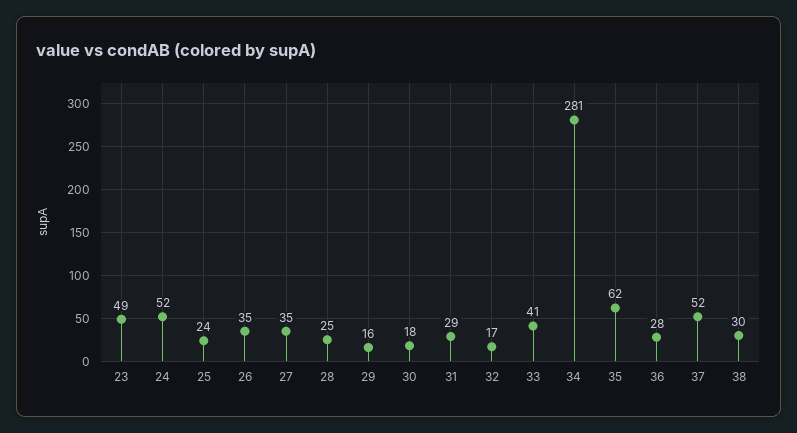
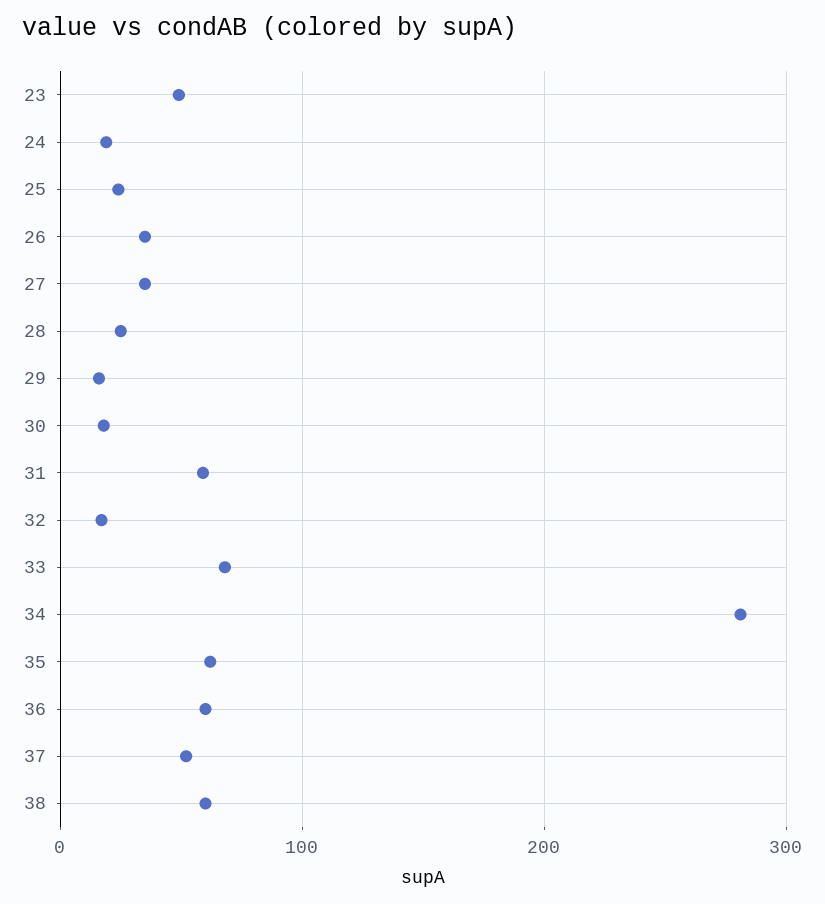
  {
    "23": 49,
-   "24": 52,
+   "24": 20,
    "25": 24,
    "26": 35,
    "27": 35,
    "28": 25,
    "29": 16,
    "30": 18,
-   "31": 29,
+   "31": 60,
    "32": 17,
-   "33": 41,
+   "33": 70,
    "34": 281,
    "35": 62,
-   "36": 28,
+   "36": 60,
    "37": 52,
-   "38": 30
+   "38": 60
  }

